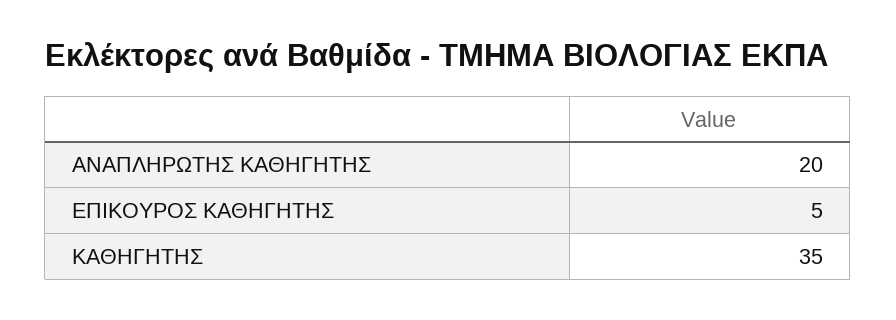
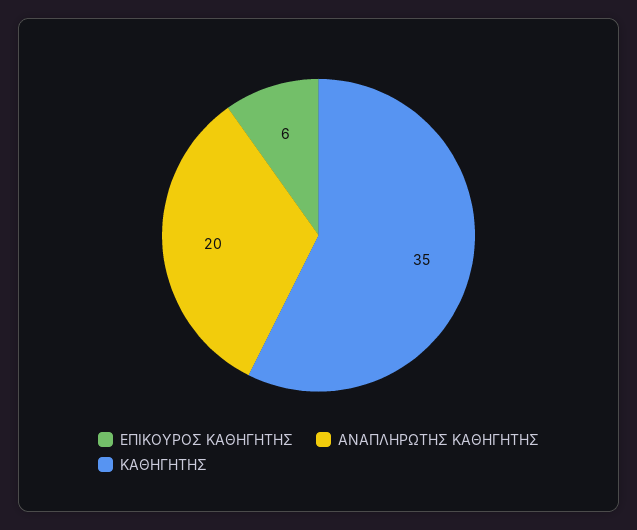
  {
    "ΑΝΑΠΛΗΡΩΤΗΣ ΚΑΘΗΓΗΤΗΣ": 20,
-   "ΕΠΙΚΟΥΡΟΣ ΚΑΘΗΓΗΤΗΣ": 5,
+   "ΕΠΙΚΟΥΡΟΣ ΚΑΘΗΓΗΤΗΣ": 6,
    "ΚΑΘΗΓΗΤΗΣ": 35
  }

